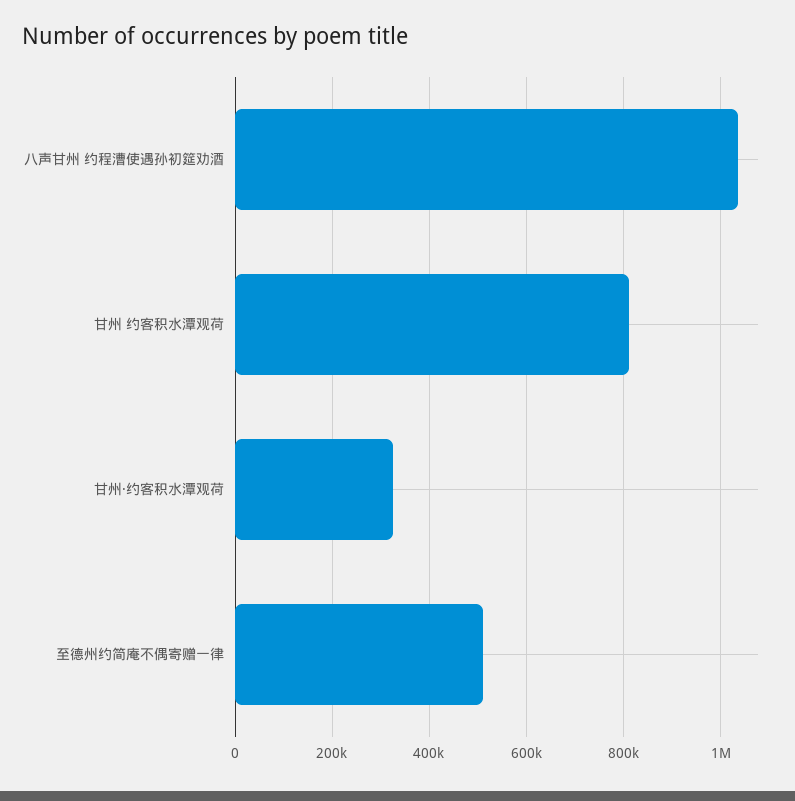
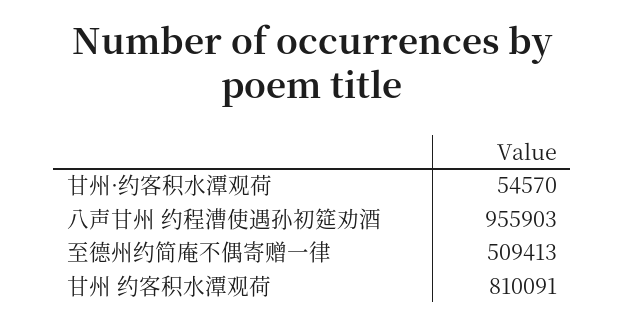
  {
-   "八声甘州 约程漕使遇孙初筵劝酒": 1040000,
+   "八声甘州 约程漕使遇孙初筵劝酒": 955903,
    "甘州 约客积水潭观荷": 810091,
-   "甘州·约客积水潭观荷": 320000,
+   "甘州·约客积水潭观荷": 54570,
    "至德州约简庵不偶寄赠一律": 509413
  }

